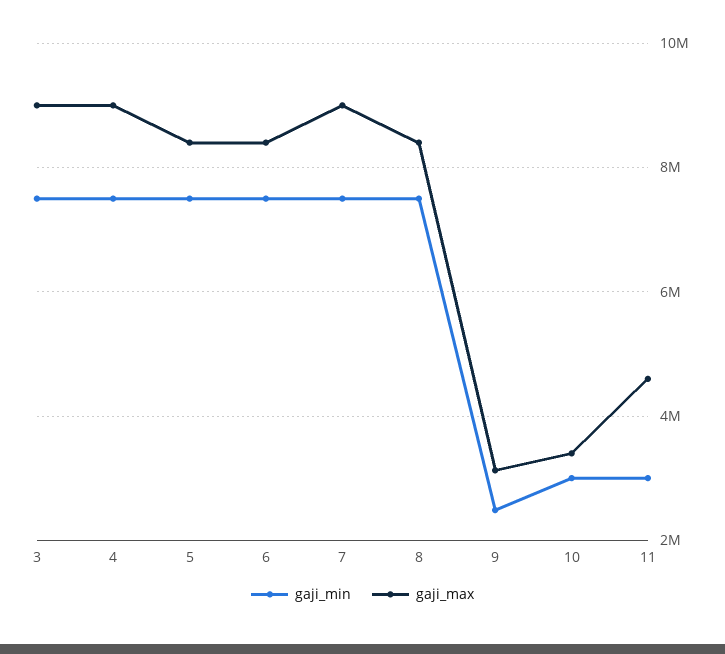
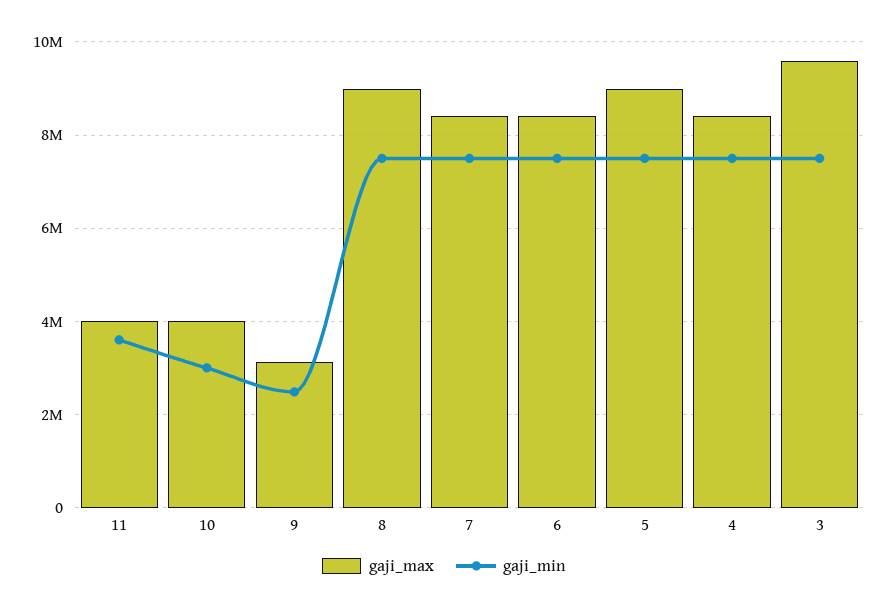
  {
    "gaji_min": {
      "3": 7600000,
      "4": 7600000,
      "5": 7600000,
      "6": 7600000,
      "7": 7600000,
      "8": 7600000,
      "9": 2400000,
      "10": 3000000,
-     "11": 3000000
+     "11": 3600000
    },
    "gaji_max": {
-     "3": 9000000,
+     "3": 9600000,
-     "4": 9000000,
+     "4": 8400000,
-     "5": 8400000,
+     "5": 9000000,
      "6": 8400000,
-     "7": 9000000,
+     "7": 8400000,
-     "8": 8400000,
+     "8": 9000000,
      "9": 3200000,
-     "10": 3400000,
+     "10": 4000000,
-     "11": 4600000
+     "11": 4000000
    }
  }

